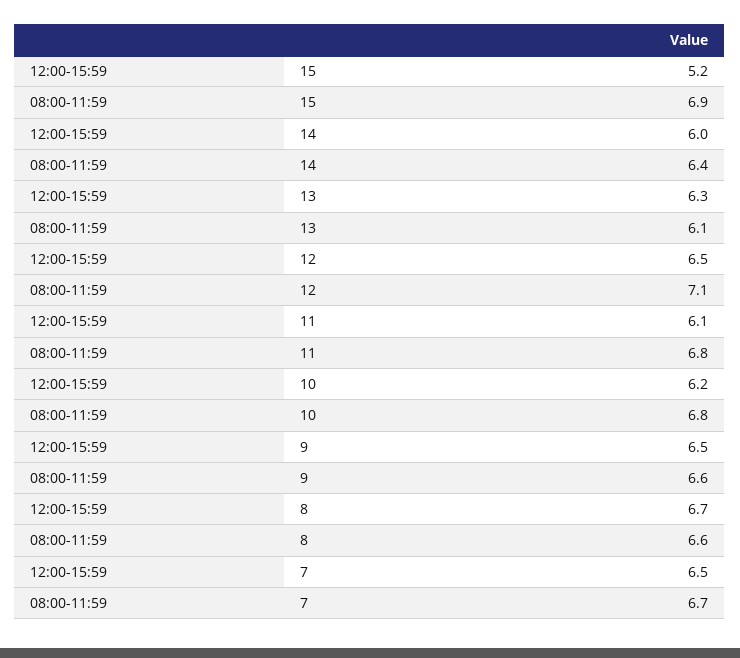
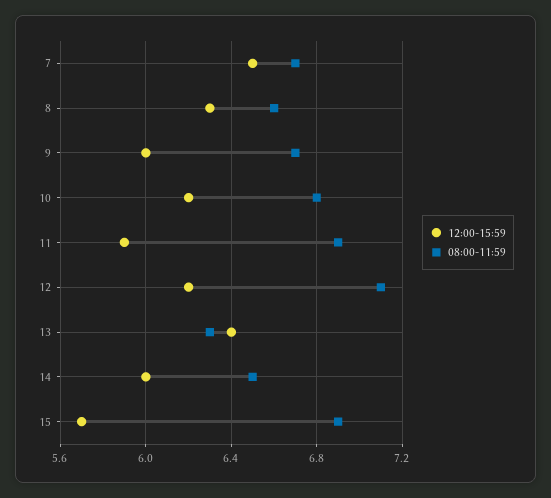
  {
    "12:00-15:59": {
-     "15": 5.2,
+     "15": 5.7,
      "14": 6,
-     "13": 6.3,
+     "13": 6.4,
-     "12": 6.5,
+     "12": 6.2,
-     "11": 6.1,
+     "11": 5.9,
      "10": 6.2,
-     "9": 6.5,
+     "9": 6,
-     "8": 6.7,
+     "8": 6.3,
      "7": 6.5
    },
    "08:00-11:59": {
      "15": 6.9,
-     "14": 6.4,
+     "14": 6.5,
-     "13": 6.1,
+     "13": 6.3,
      "12": 7.1,
-     "11": 6.8,
+     "11": 6.9,
      "10": 6.8,
-     "9": 6.6,
+     "9": 6.7,
      "8": 6.6,
      "7": 6.7
    }
  }

